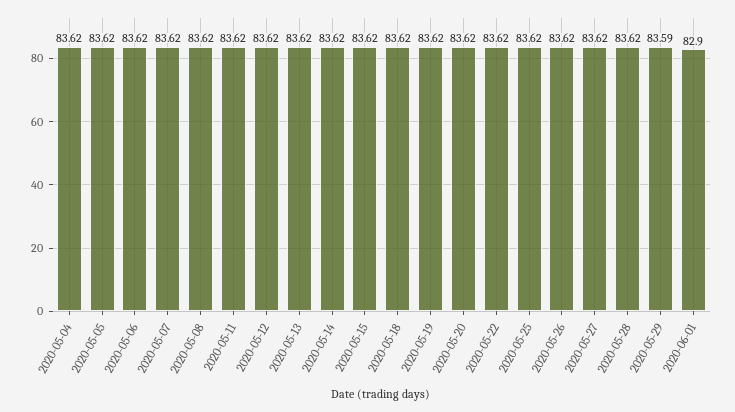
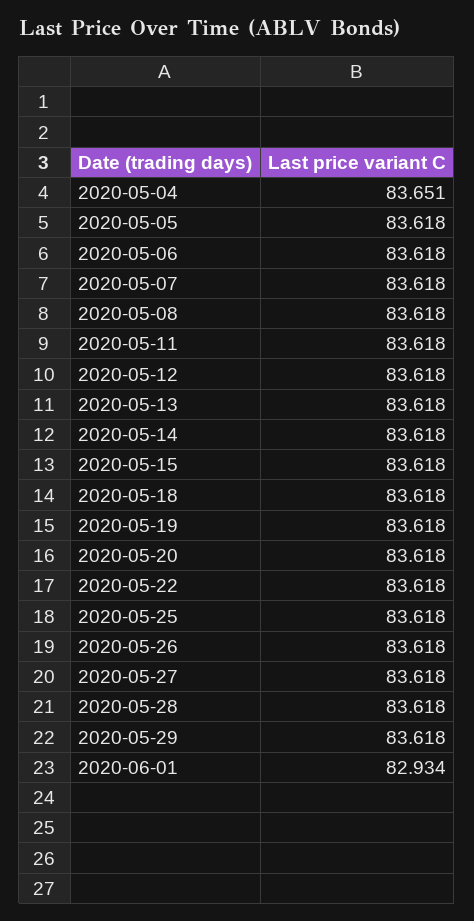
  {
-   "2020-05-04": 83.62,
+   "2020-05-04": 83.651,
    "2020-05-05": 83.618,
    "2020-05-06": 83.618,
    "2020-05-07": 83.618,
    "2020-05-08": 83.618,
    "2020-05-11": 83.618,
    "2020-05-12": 83.618,
    "2020-05-13": 83.618,
    "2020-05-14": 83.618,
    "2020-05-15": 83.618,
    "2020-05-18": 83.618,
    "2020-05-19": 83.618,
    "2020-05-20": 83.618,
    "2020-05-22": 83.618,
    "2020-05-25": 83.618,
    "2020-05-26": 83.618,
    "2020-05-27": 83.618,
    "2020-05-28": 83.618,
-   "2020-05-29": 83.59,
+   "2020-05-29": 83.618,
-   "2020-06-01": 82.9
+   "2020-06-01": 82.934
  }

